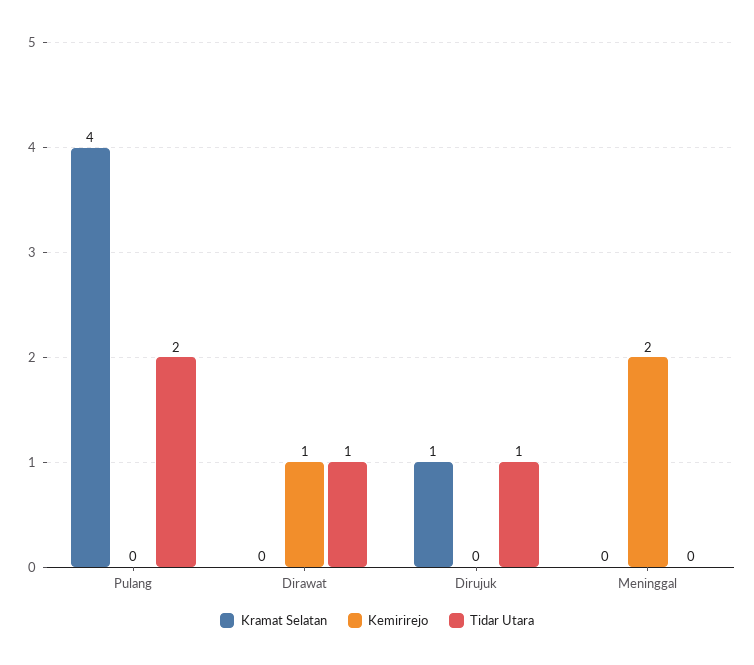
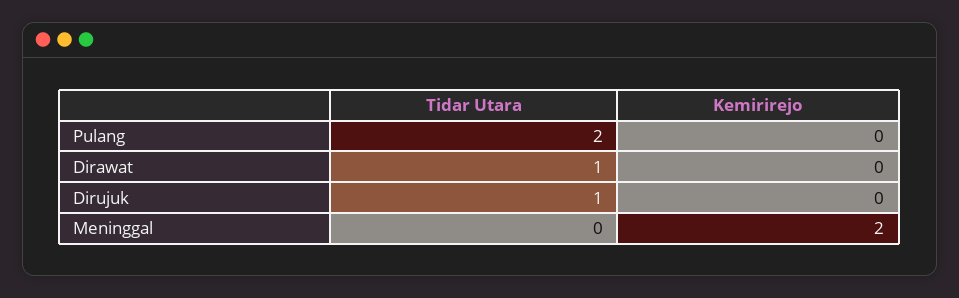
  {
-   "Kramat Selatan": {
-     "Pulang": 4,
-     "Dirawat": 0,
-     "Dirujuk": 1,
-     "Meninggal": 0
-   },
    "Kemirirejo": {
      "Pulang": 0,
-     "Dirawat": 1,
+     "Dirawat": 0,
      "Dirujuk": 0,
      "Meninggal": 2
    },
    "Tidar Utara": {
      "Pulang": 2,
      "Dirawat": 1,
      "Dirujuk": 1,
      "Meninggal": 0
    }
  }

